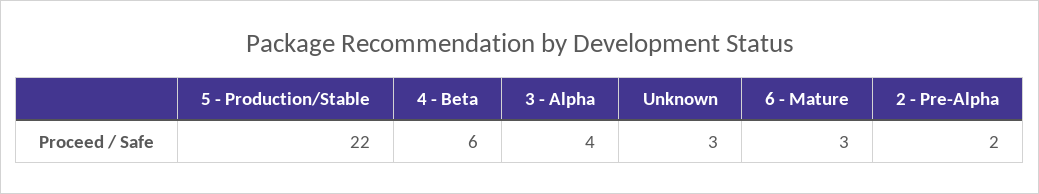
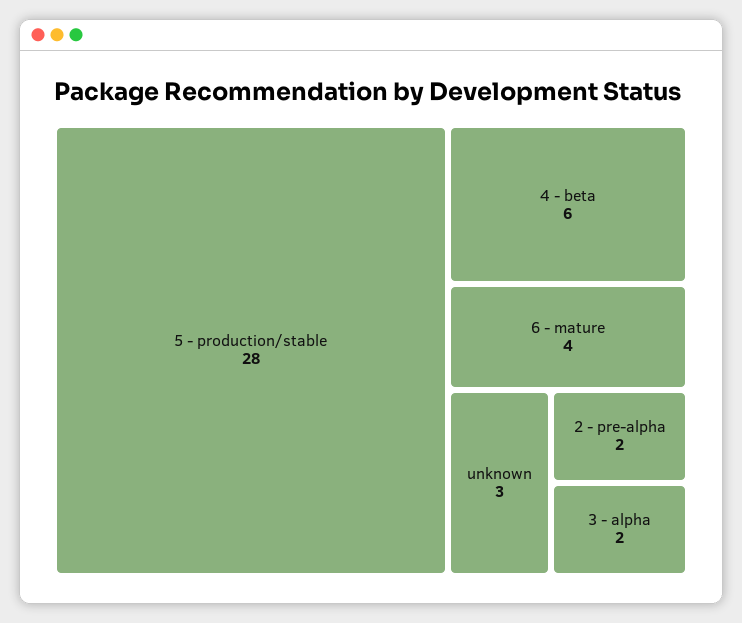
  {
-   "5 - Production/Stable": 22,
+   "5 - Production/Stable": 28,
    "4 - Beta": 6,
-   "3 - Alpha": 4,
+   "3 - Alpha": 2,
    "Unknown": 3,
-   "6 - Mature": 3,
+   "6 - Mature": 4,
    "2 - Pre-Alpha": 2
  }

